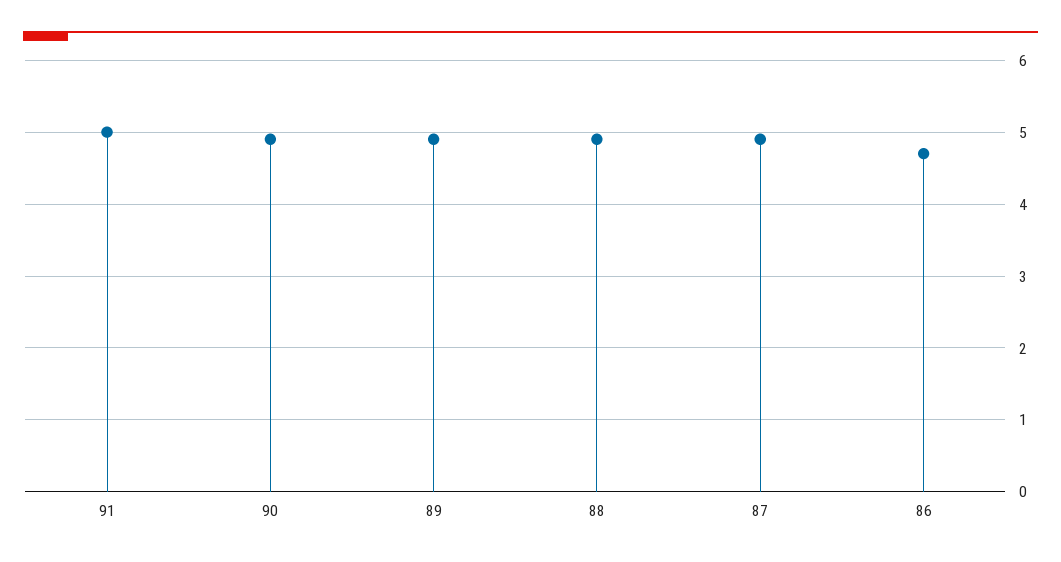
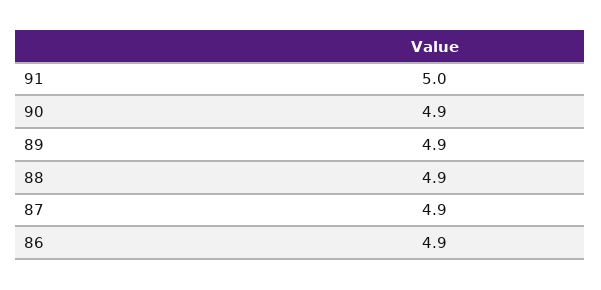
  {
    "91": 5,
    "90": 4.9,
    "89": 4.9,
    "88": 4.9,
    "87": 4.9,
-   "86": 4.7
+   "86": 4.9
  }

